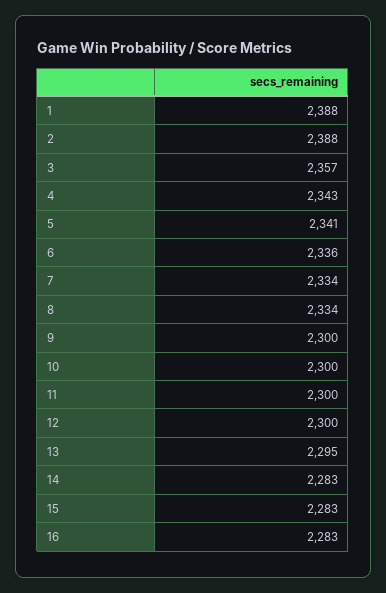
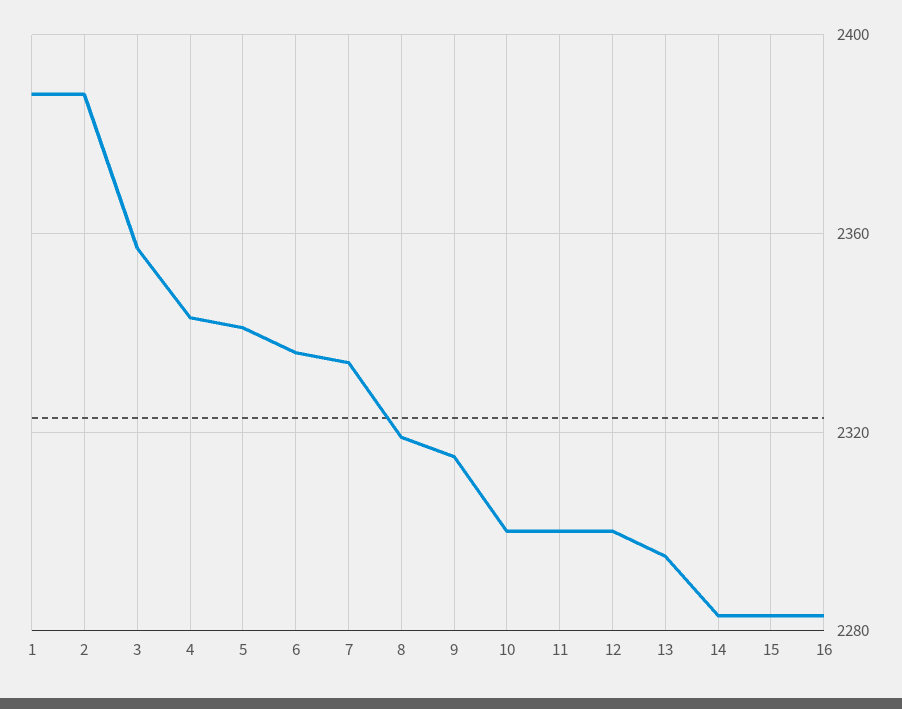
  {
    "1": 2388,
    "2": 2388,
    "3": 2357,
    "4": 2343,
    "5": 2341,
    "6": 2336,
    "7": 2334,
-   "8": 2334,
+   "8": 2320,
-   "9": 2300,
+   "9": 2315,
    "10": 2300,
    "11": 2300,
    "12": 2300,
    "13": 2295,
    "14": 2283,
    "15": 2283,
    "16": 2283
  }

